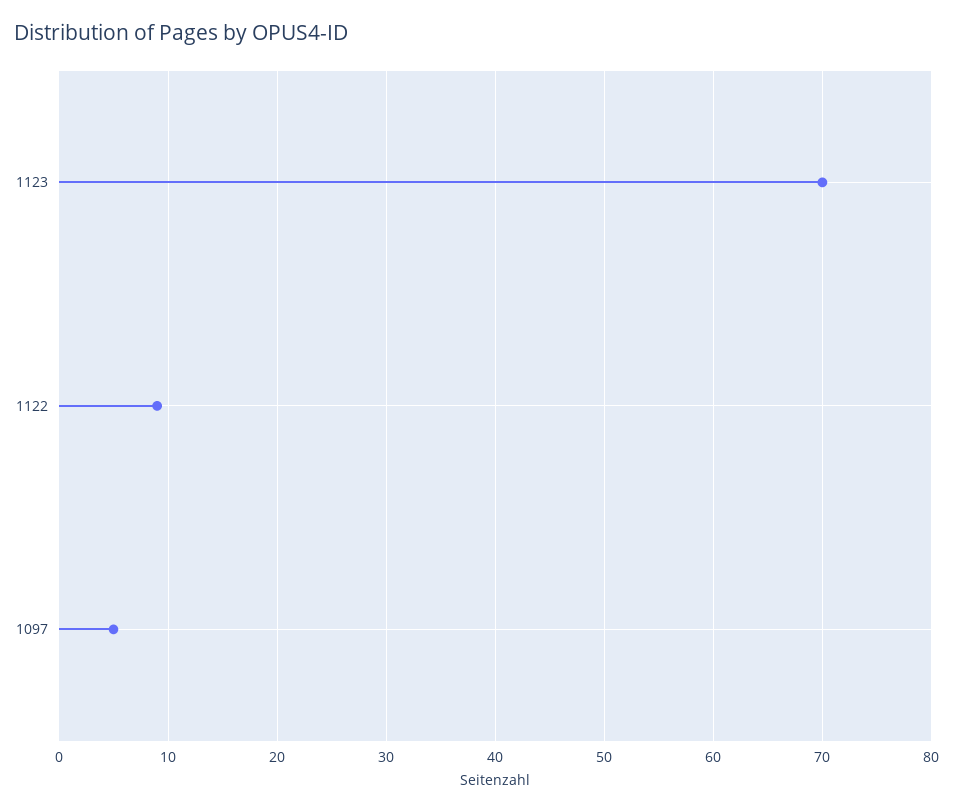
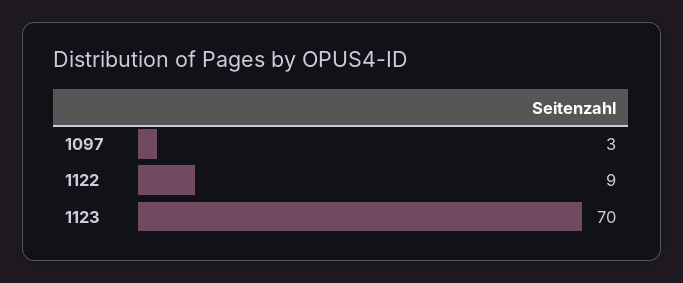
  {
    "1123": 70,
    "1122": 9,
-   "1097": 5
+   "1097": 3
  }

